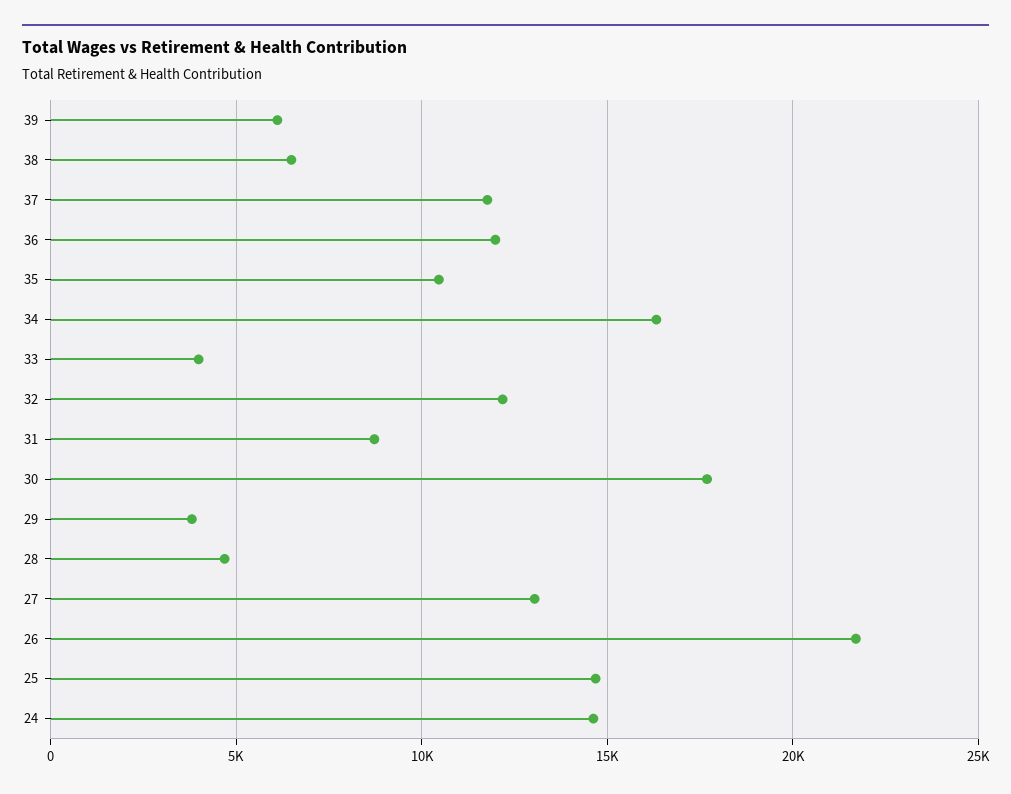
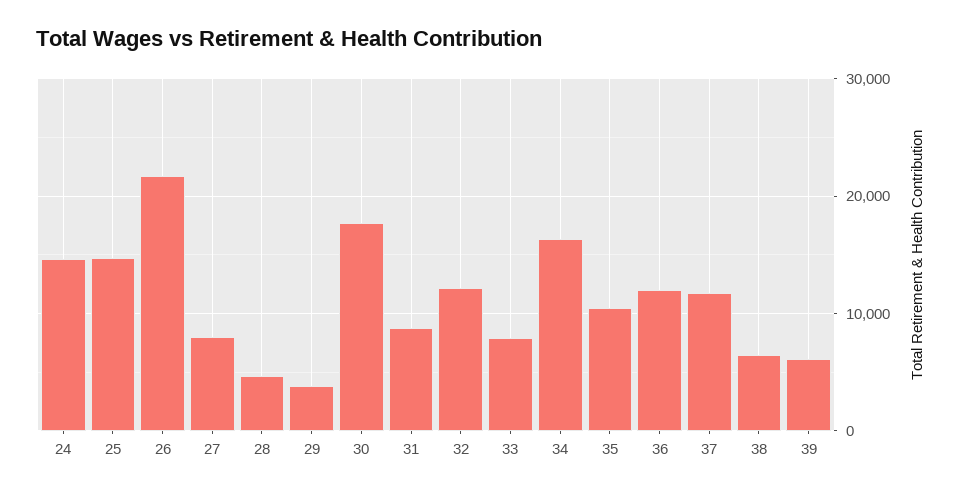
  {
    "39": 6000,
    "38": 6500,
    "37": 12000,
    "36": 12000,
    "35": 10500,
    "34": 16500,
-   "33": 4000,
+   "33": 8000,
    "32": 12000,
    "31": 8500,
    "30": 17500,
    "29": 4000,
    "28": 4500,
-   "27": 13000,
+   "27": 8000,
    "26": 21500,
    "25": 14500,
    "24": 14500
  }

